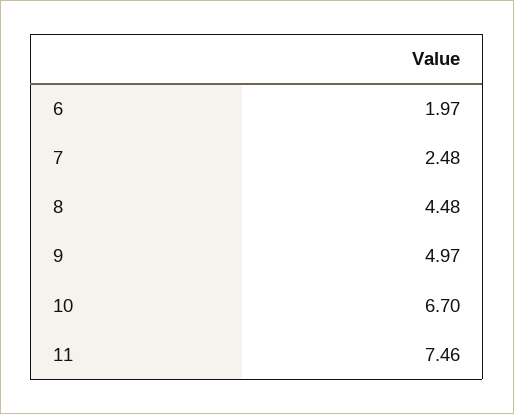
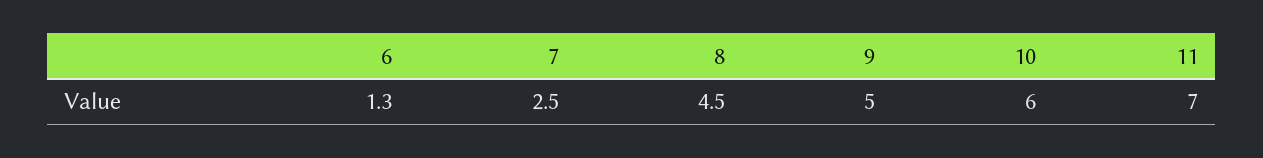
  {
-   "6": 1.97,
+   "6": 1.3,
    "7": 2.48,
    "8": 4.48,
    "9": 4.97,
-   "10": 6.7,
+   "10": 6,
-   "11": 7.46
+   "11": 7
  }

